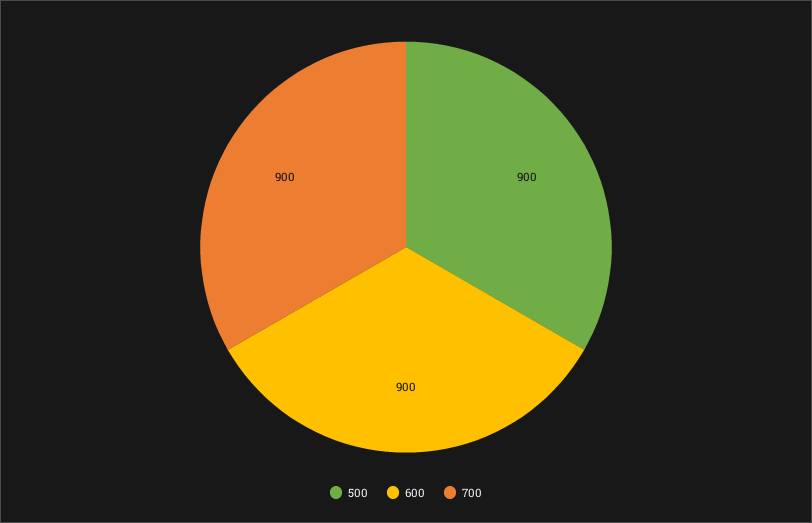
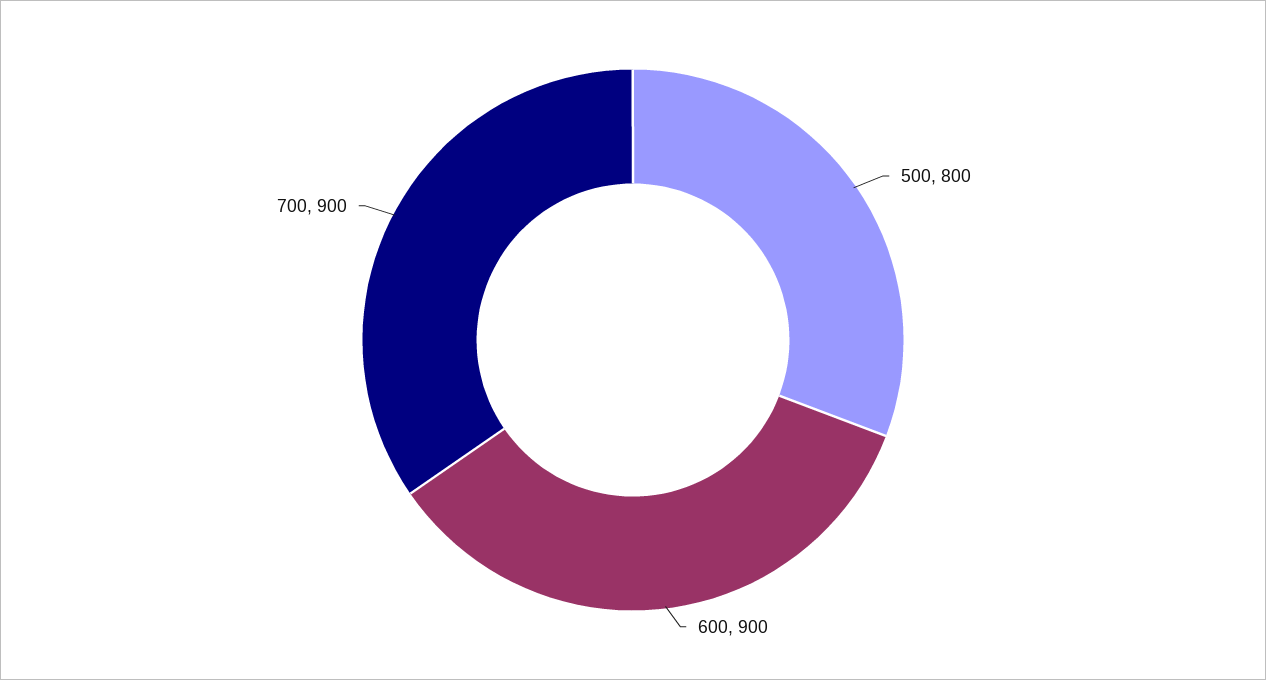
  {
-   "500": 900,
+   "500": 800,
    "600": 900,
    "700": 900
  }

